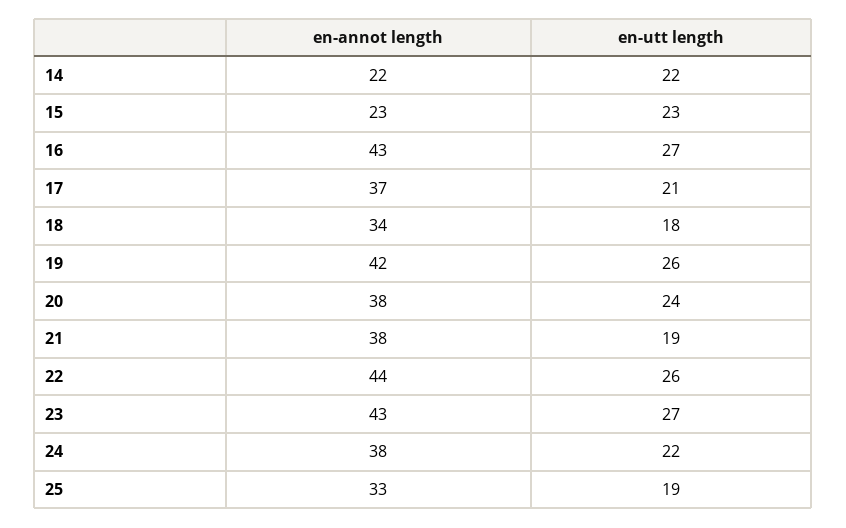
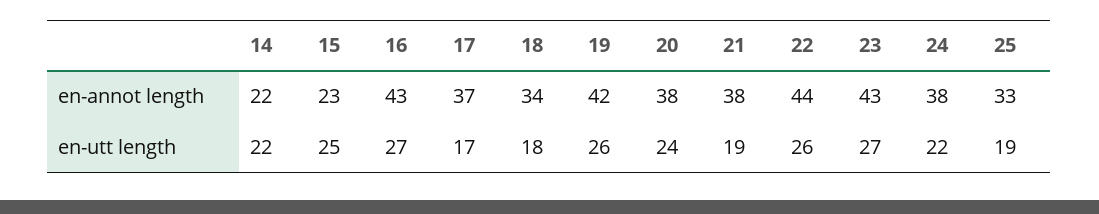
  {
    "en-annot length": {
      "14": 22,
      "15": 23,
      "16": 43,
      "17": 37,
      "18": 34,
      "19": 42,
      "20": 38,
      "21": 38,
      "22": 44,
      "23": 43,
      "24": 38,
      "25": 33
    },
    "en-utt length": {
      "14": 22,
-     "15": 23,
+     "15": 25,
      "16": 27,
-     "17": 21,
+     "17": 17,
      "18": 18,
      "19": 26,
      "20": 24,
      "21": 19,
      "22": 26,
      "23": 27,
      "24": 22,
      "25": 19
    }
  }

